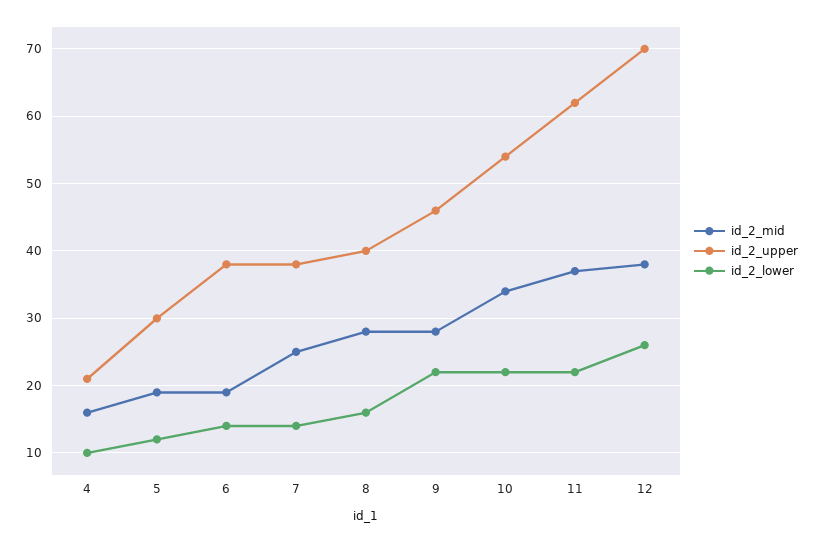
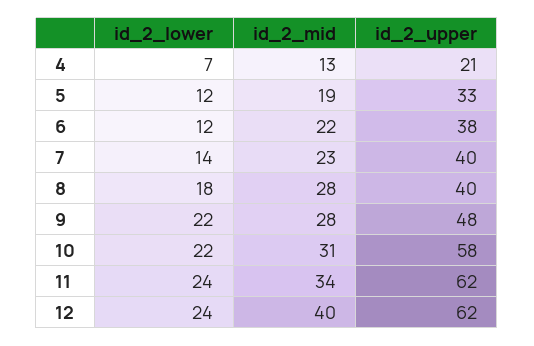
  {
    "id_2_mid": {
-     "4": 16,
+     "4": 13,
      "5": 19,
-     "6": 19,
+     "6": 22,
-     "7": 25,
+     "7": 23,
      "8": 28,
      "9": 28,
-     "10": 34,
+     "10": 31,
-     "11": 37,
+     "11": 34,
-     "12": 38
+     "12": 40
    },
    "id_2_upper": {
      "4": 21,
-     "5": 30,
+     "5": 33,
      "6": 38,
-     "7": 38,
+     "7": 40,
      "8": 40,
-     "9": 46,
+     "9": 48,
-     "10": 54,
+     "10": 58,
      "11": 62,
-     "12": 70
+     "12": 62
    },
    "id_2_lower": {
-     "4": 10,
+     "4": 7,
      "5": 12,
-     "6": 14,
+     "6": 12,
      "7": 14,
-     "8": 16,
+     "8": 18,
      "9": 22,
      "10": 22,
-     "11": 22,
+     "11": 24,
-     "12": 26
+     "12": 24
    }
  }

